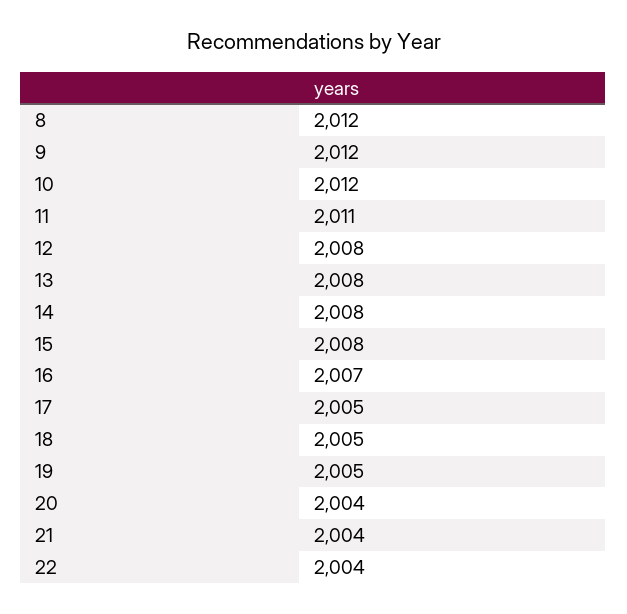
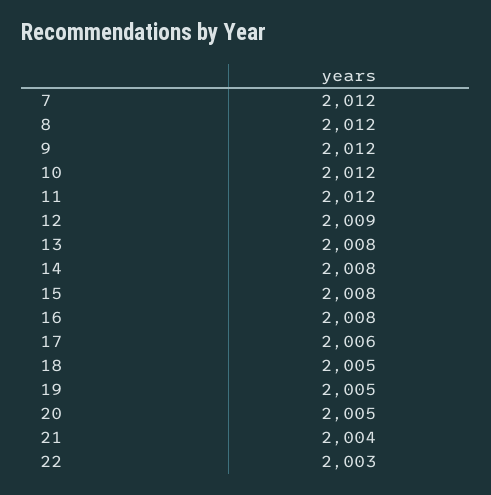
  {
    "8": 2012,
    "9": 2012,
    "10": 2012,
-   "11": 2011,
+   "11": 2012,
-   "12": 2008,
+   "12": 2009,
    "13": 2008,
    "14": 2008,
    "15": 2008,
-   "16": 2007,
+   "16": 2008,
-   "17": 2005,
+   "17": 2006,
    "18": 2005,
    "19": 2005,
-   "20": 2004,
+   "20": 2005,
    "21": 2004,
-   "22": 2004
+   "22": 2003,
+   "7": 2012
  }

